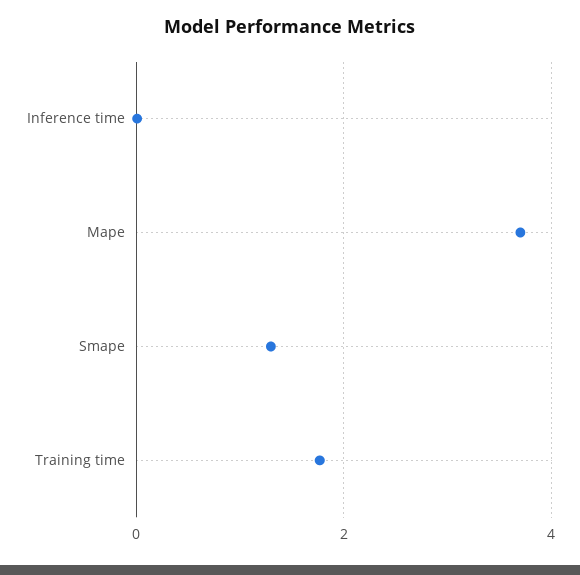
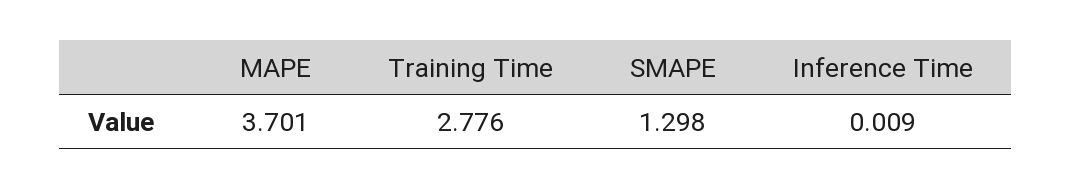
  {
    "Inference time": 0.009,
    "Mape": 3.701,
    "Smape": 1.298,
-   "Training time": 1.8
+   "Training time": 2.776
  }

